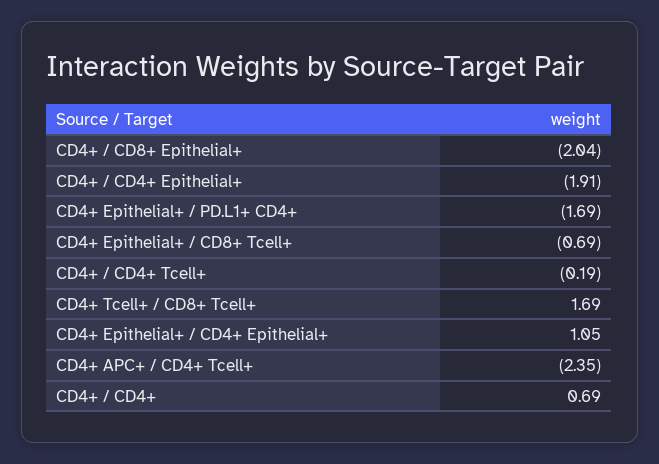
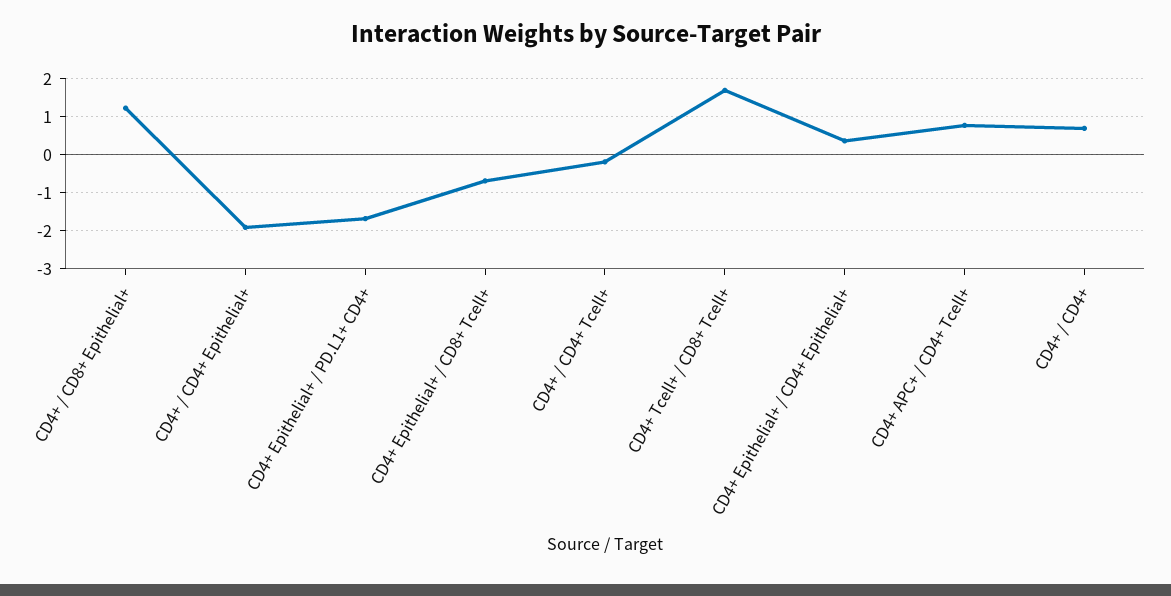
  {
-   "CD4+ / CD8+ Epithelial+": -2.04,
+   "CD4+ / CD8+ Epithelial+": 1.2,
    "CD4+ / CD4+ Epithelial+": -1.91,
    "CD4+ Epithelial+ / PD.L1+ CD4+": -1.69,
    "CD4+ Epithelial+ / CD8+ Tcell+": -0.69,
    "CD4+ / CD4+ Tcell+": -0.19,
    "CD4+ Tcell+ / CD8+ Tcell+": 1.69,
-   "CD4+ Epithelial+ / CD4+ Epithelial+": 1.05,
+   "CD4+ Epithelial+ / CD4+ Epithelial+": 0.4,
-   "CD4+ APC+ / CD4+ Tcell+": -2.35,
+   "CD4+ APC+ / CD4+ Tcell+": 0.8,
    "CD4+ / CD4+": 0.69
  }

